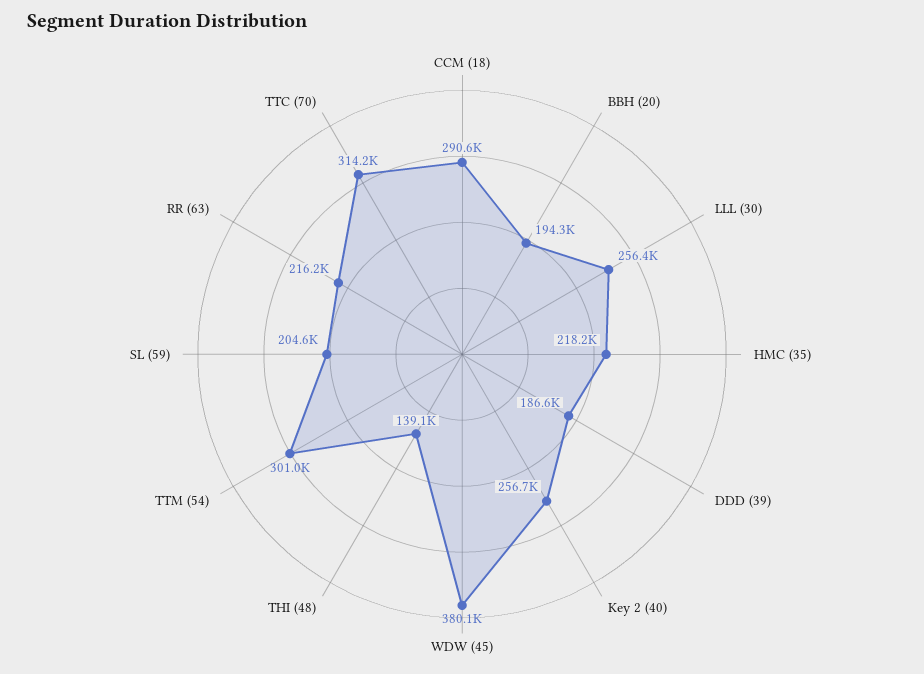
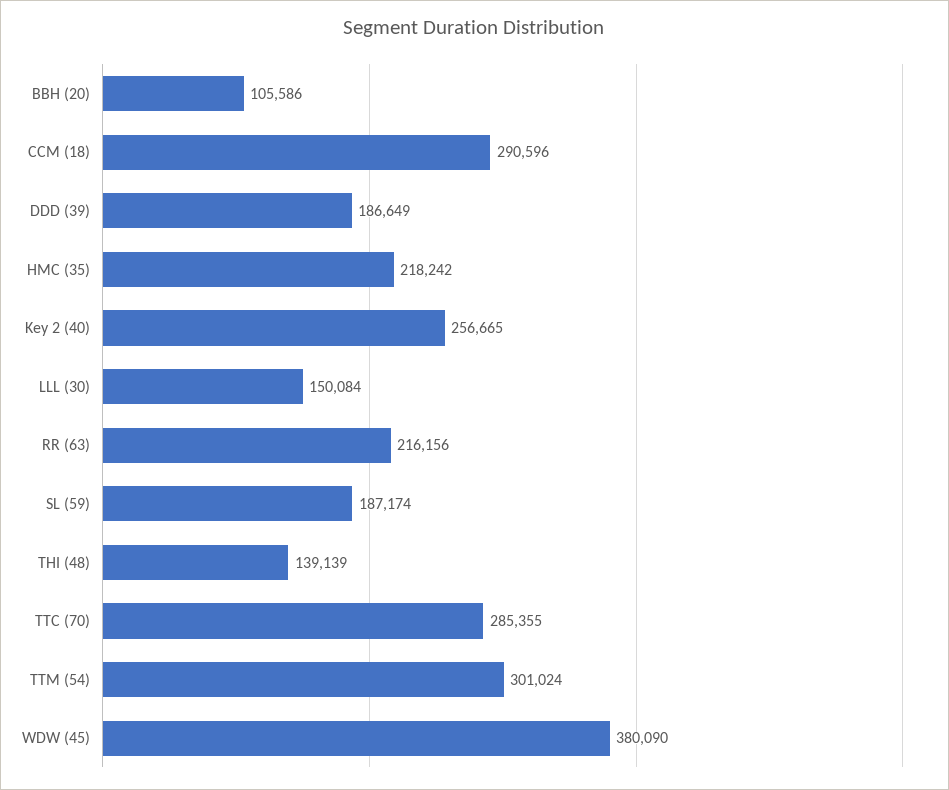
  {
    "CCM (18)": 290596,
-   "BBH (20)": 194300,
+   "BBH (20)": 105586,
-   "LLL (30)": 256400,
+   "LLL (30)": 150084,
    "HMC (35)": 218242,
    "DDD (39)": 186649,
    "Key 2 (40)": 256665,
    "WDW (45)": 380090,
    "THI (48)": 139139,
    "TTM (54)": 301024,
-   "SL (59)": 204600,
+   "SL (59)": 187174,
    "RR (63)": 216156,
-   "TTC (70)": 314200
+   "TTC (70)": 285355
  }

